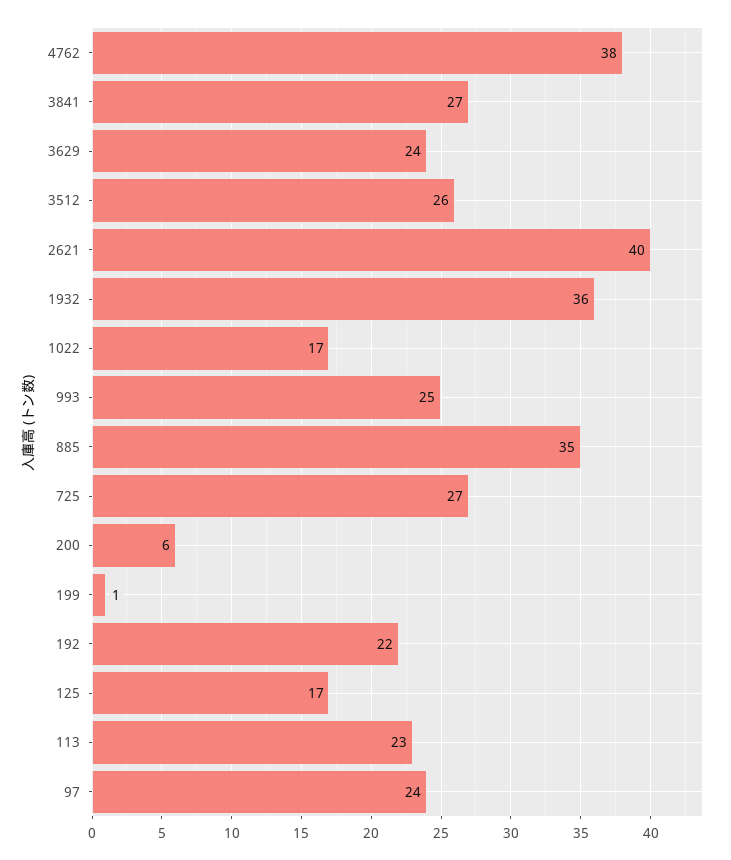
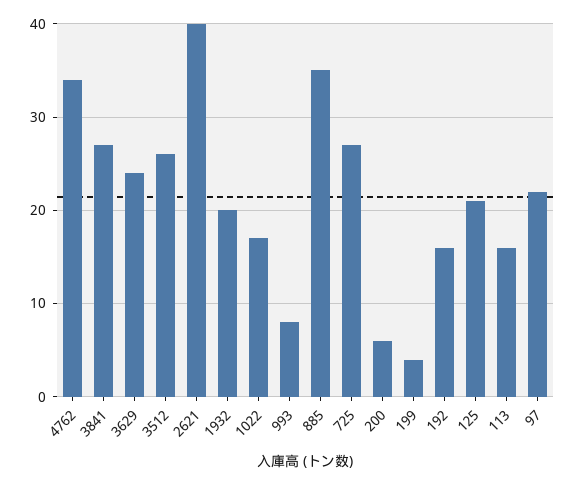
  {
-   "4762": 38,
+   "4762": 34,
    "3841": 27,
    "3629": 24,
    "3512": 26,
    "2621": 40,
-   "1932": 36,
+   "1932": 20,
    "1022": 17,
-   "993": 25,
+   "993": 8,
    "885": 35,
    "725": 27,
    "200": 6,
-   "199": 1,
+   "199": 4,
-   "192": 22,
+   "192": 16,
-   "125": 17,
+   "125": 21,
-   "113": 23,
+   "113": 16,
-   "97": 24
+   "97": 22
  }

